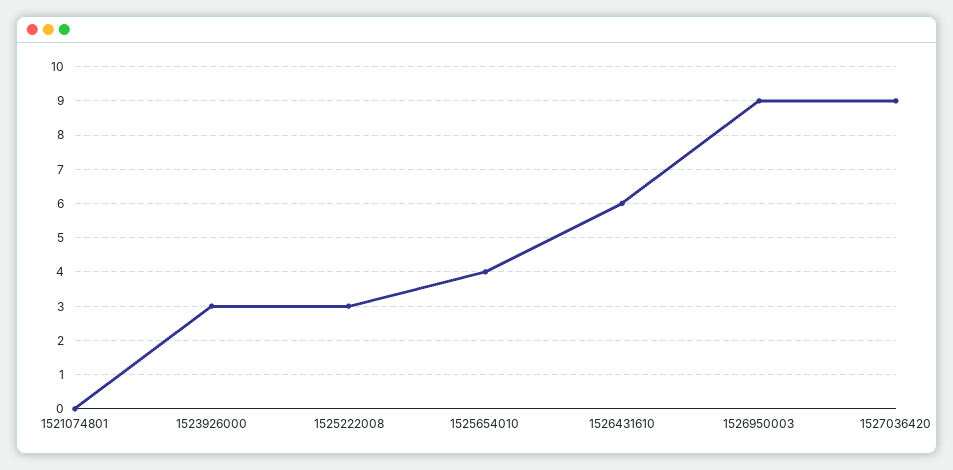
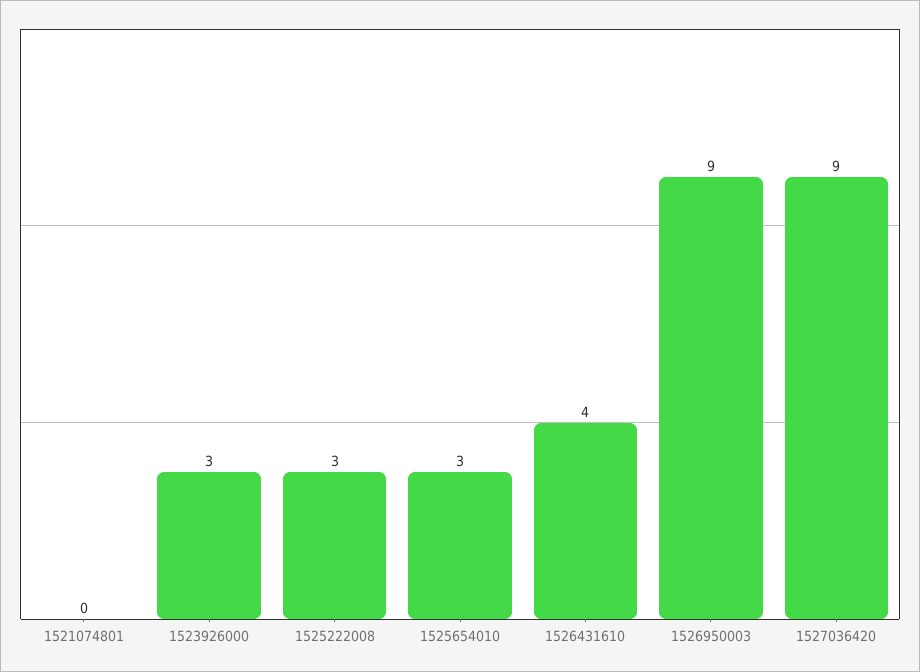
  {
    "1521074801": 0,
    "1523926000": 3,
    "1525222008": 3,
-   "1525654010": 4,
+   "1525654010": 3,
-   "1526431610": 6,
+   "1526431610": 4,
    "1526950003": 9,
    "1527036420": 9
  }

